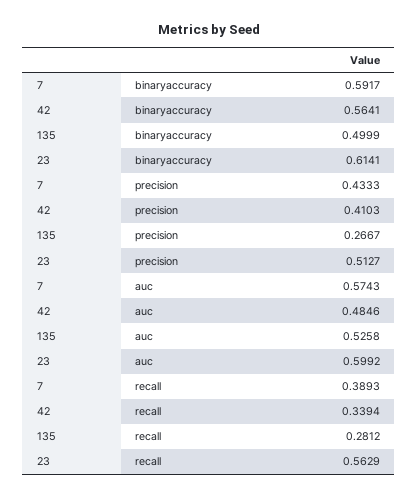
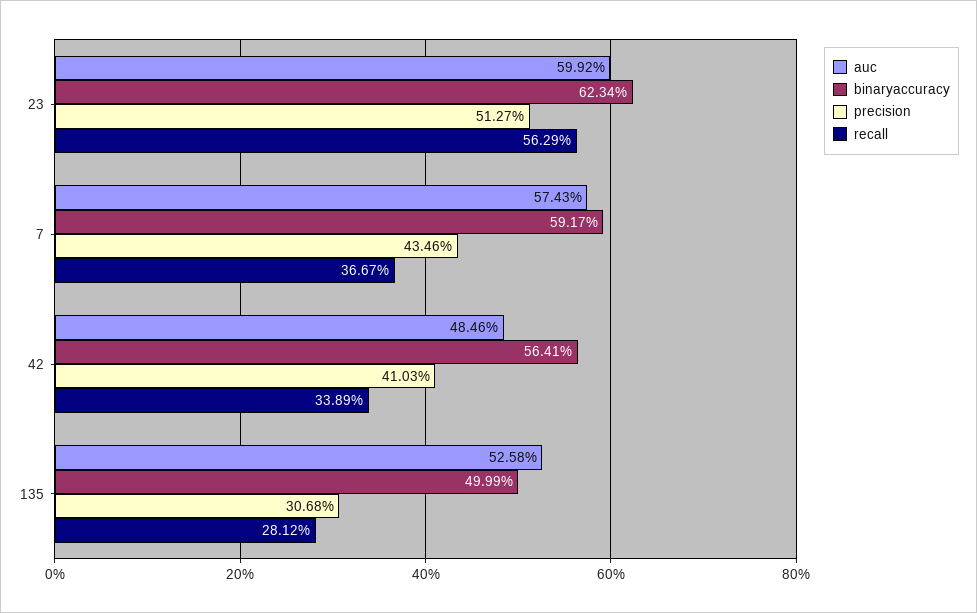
  {
    "binaryaccuracy": {
      "7": 0.5917,
      "42": 0.5641,
      "135": 0.4999,
-     "23": 0.6141
+     "23": 0.6234
    },
    "precision": {
-     "7": 0.4333,
+     "7": 0.4346,
      "42": 0.4103,
-     "135": 0.2667,
+     "135": 0.3068,
      "23": 0.5127
    },
    "auc": {
      "7": 0.5743,
      "42": 0.4846,
      "135": 0.5258,
      "23": 0.5992
    },
    "recall": {
-     "7": 0.3893,
+     "7": 0.3667,
-     "42": 0.3394,
+     "42": 0.3389,
      "135": 0.2812,
      "23": 0.5629
    }
  }

